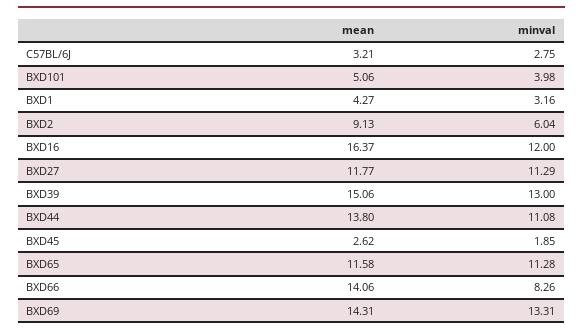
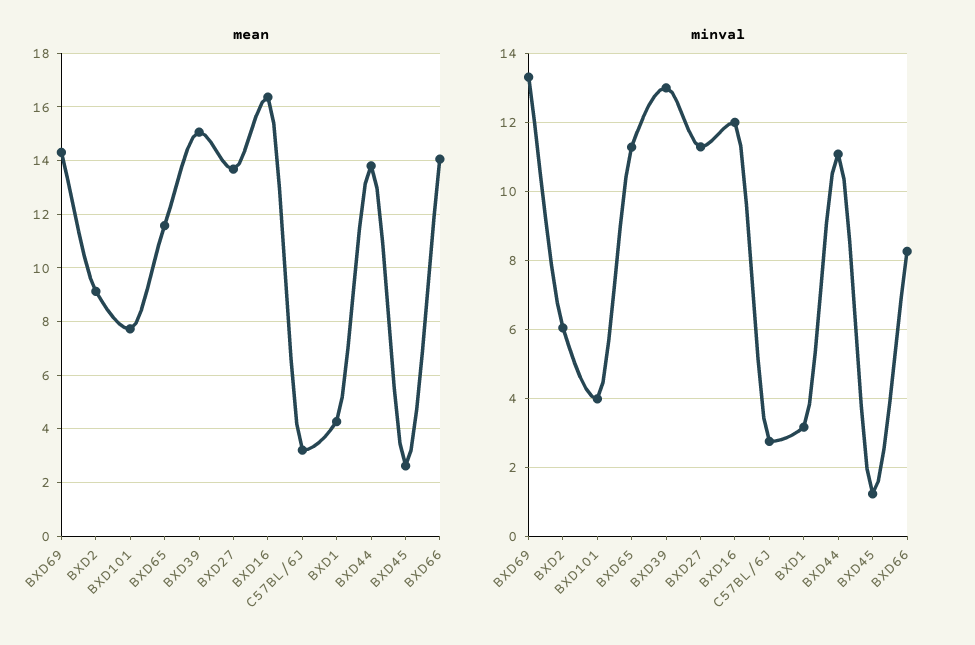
  {
    "mean": {
      "C57BL/6J": 3.21,
-     "BXD101": 5.06,
+     "BXD101": 7.75,
      "BXD1": 4.27,
      "BXD2": 9.13,
      "BXD16": 16.37,
-     "BXD27": 11.77,
+     "BXD27": 13.75,
      "BXD39": 15.06,
      "BXD44": 13.8,
      "BXD45": 2.62,
      "BXD65": 11.58,
      "BXD66": 14.06,
      "BXD69": 14.31
    },
    "minval": {
      "C57BL/6J": 2.75,
      "BXD101": 3.98,
      "BXD1": 3.16,
      "BXD2": 6.04,
      "BXD16": 12,
      "BXD27": 11.29,
      "BXD39": 13,
      "BXD44": 11.08,
-     "BXD45": 1.85,
+     "BXD45": 1.2,
      "BXD65": 11.28,
      "BXD66": 8.26,
      "BXD69": 13.31
    }
  }

